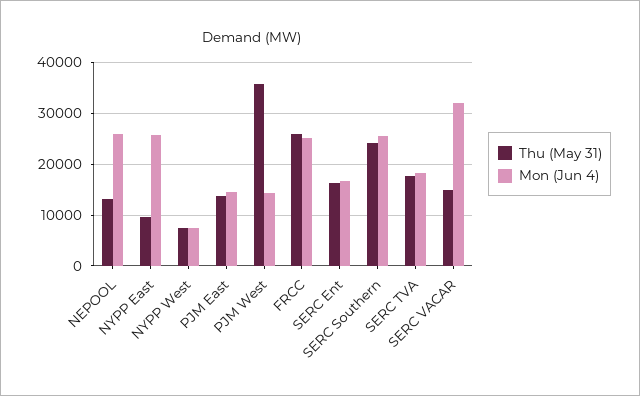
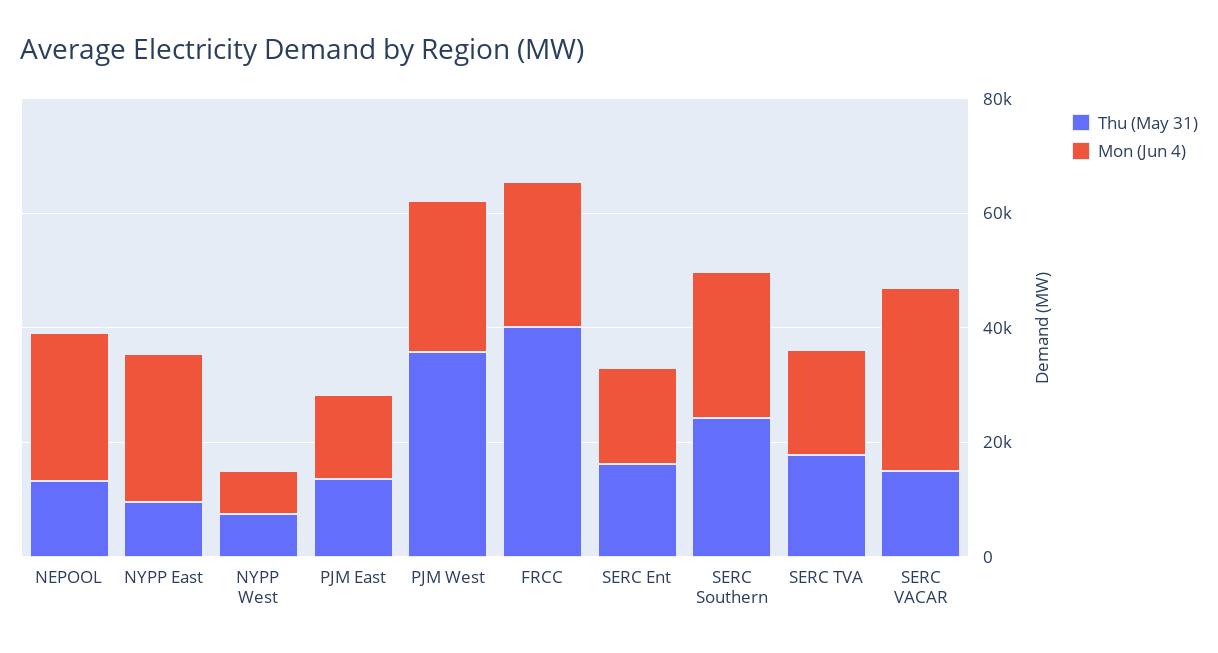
  {
    "Thu (May 31)": {
      "NEPOOL": 14000,
      "NYPP East": 10000,
      "NYPP West": 8000,
      "PJM East": 14000,
      "PJM West": 36000,
-     "FRCC": 26000,
+     "FRCC": 40000,
      "SERC Ent": 16000,
      "SERC Southern": 24000,
      "SERC TVA": 18000,
      "SERC VACAR": 14000
    },
    "Mon (Jun 4)": {
      "NEPOOL": 26000,
      "NYPP East": 26000,
      "NYPP West": 8000,
      "PJM East": 14000,
-     "PJM West": 14000,
+     "PJM West": 25000,
      "FRCC": 26000,
      "SERC Ent": 16000,
      "SERC Southern": 26000,
      "SERC TVA": 18000,
      "SERC VACAR": 32000
    }
  }

